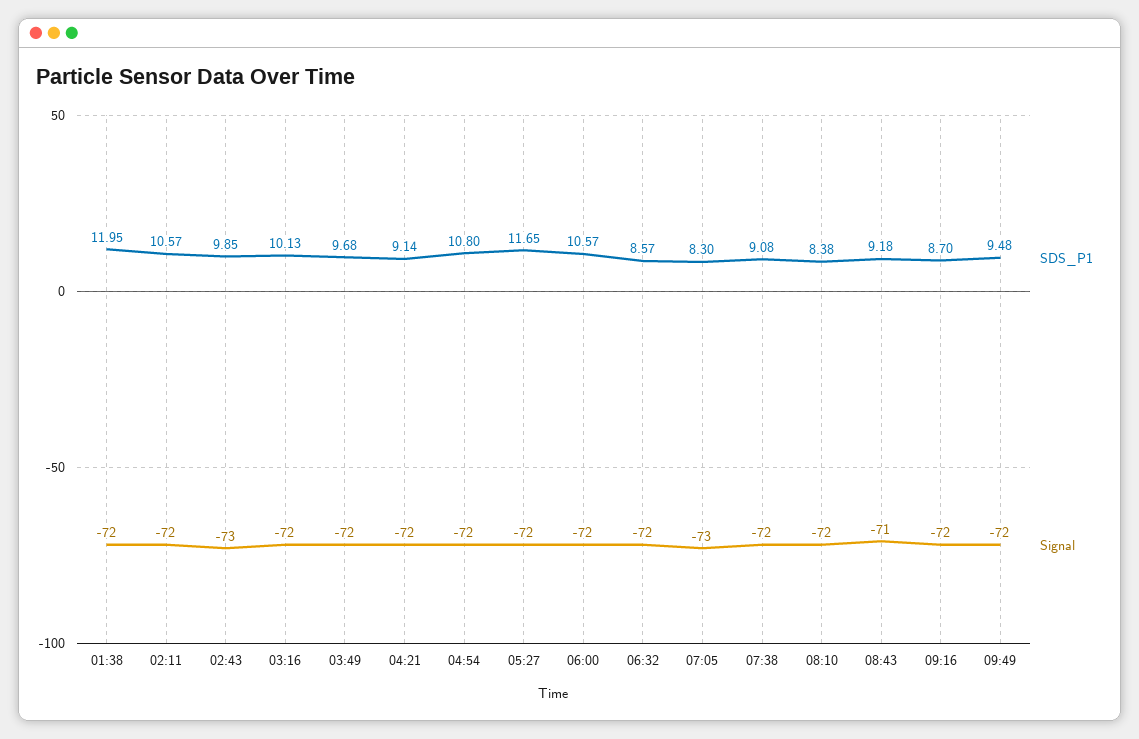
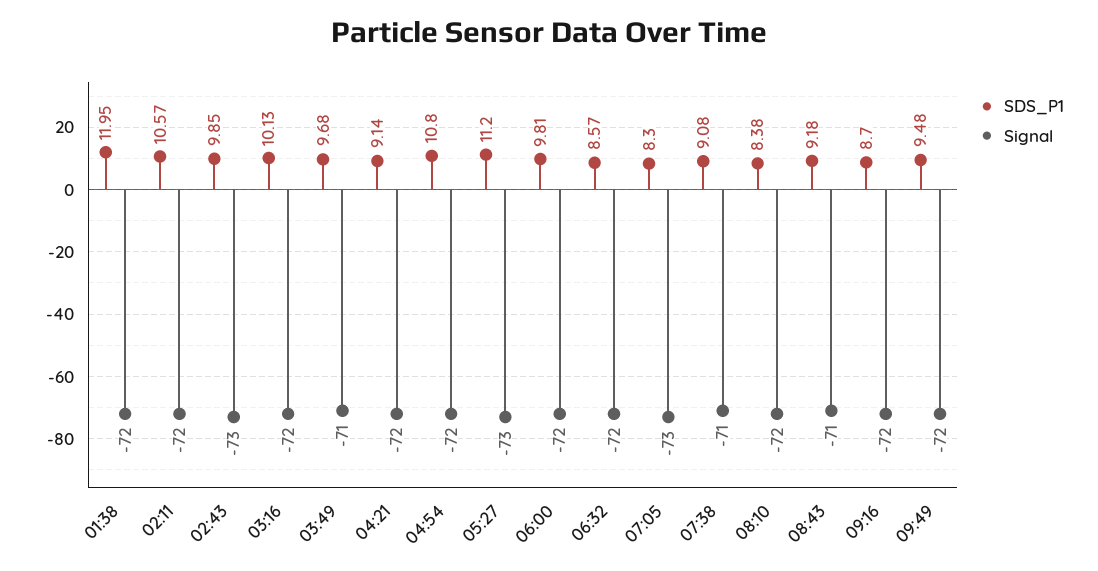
  {
    "SDS_P1": {
      "01:38": 11.95,
      "02:11": 10.57,
      "02:43": 9.85,
      "03:16": 10.13,
      "03:49": 9.68,
      "04:21": 9.14,
      "04:54": 10.8,
-     "05:27": 11.65,
+     "05:27": 11.2,
-     "06:00": 10.57,
+     "06:00": 9.81,
      "06:32": 8.57,
      "07:05": 8.3,
      "07:38": 9.08,
      "08:10": 8.38,
      "08:43": 9.18,
      "09:16": 8.7,
      "09:49": 9.48
    },
    "Signal": {
      "01:38": -72,
      "02:11": -72,
      "02:43": -73,
      "03:16": -72,
-     "03:49": -72,
+     "03:49": -71,
      "04:21": -72,
      "04:54": -72,
-     "05:27": -72,
+     "05:27": -73,
      "06:00": -72,
      "06:32": -72,
      "07:05": -73,
-     "07:38": -72,
+     "07:38": -71,
      "08:10": -72,
      "08:43": -71,
      "09:16": -72,
      "09:49": -72
    }
  }

